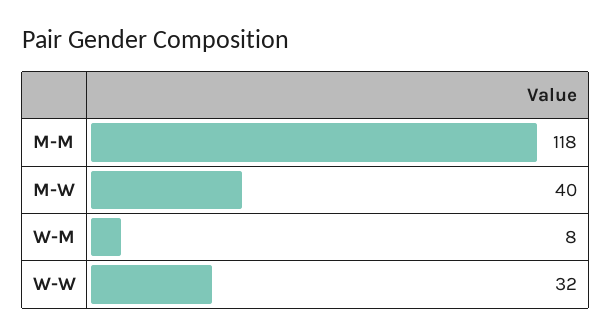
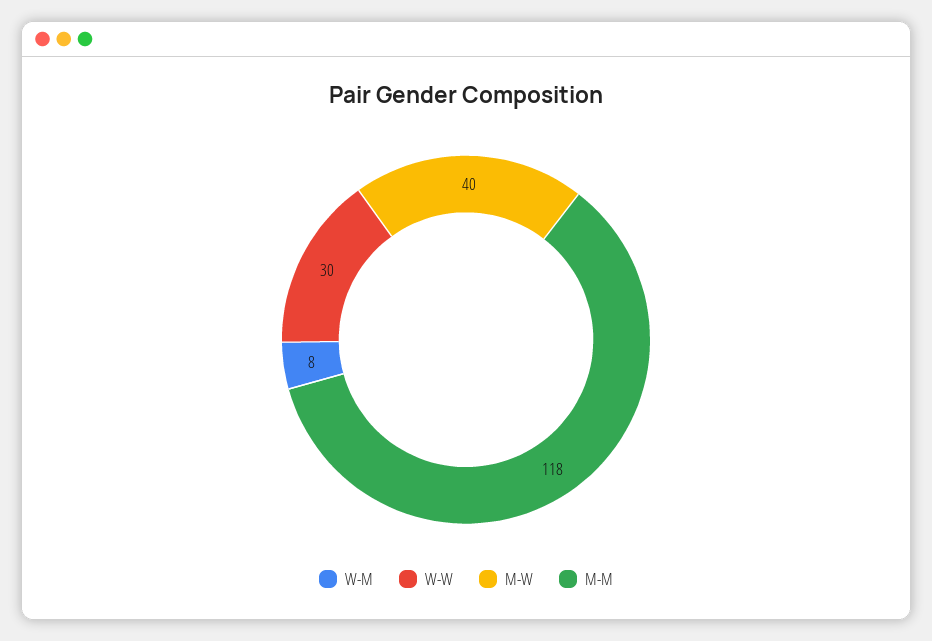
  {
    "M-M": 118,
    "M-W": 40,
    "W-M": 8,
-   "W-W": 32
+   "W-W": 30
  }

